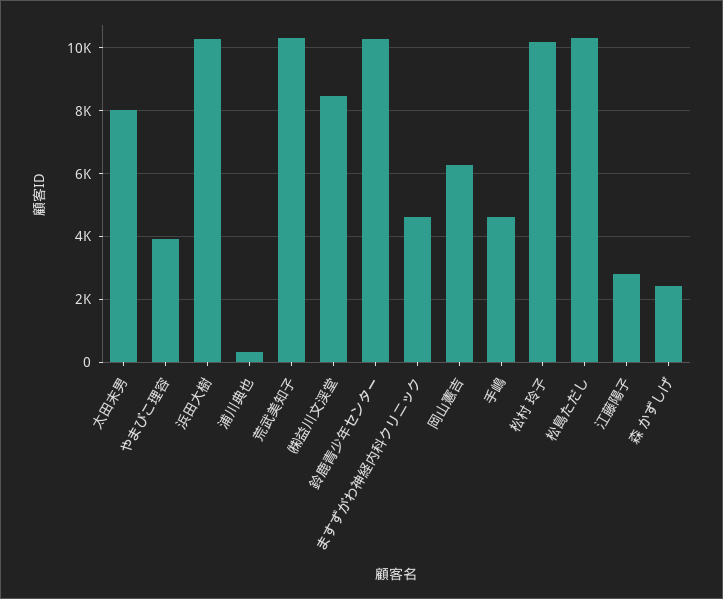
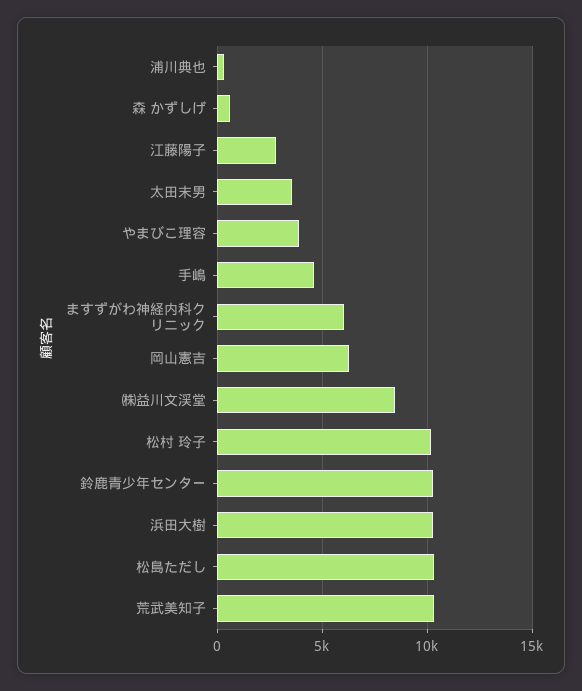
  {
-   "太田末男": 8000,
+   "太田末男": 3500,
    "やまびこ理容": 4000,
    "浜田大樹": 10200,
    "浦川典也": 400,
    "荒武美知子": 10400,
    "㈱益川文渓堂": 8400,
    "鈴鹿青少年センター": 10200,
-   "ますずがわ神経内科クリニック": 4600,
+   "ますずがわ神経内科クリニック": 6000,
    "岡山憲吉": 6200,
    "手嶋": 4600,
    "松村 玲子": 10200,
    "松島ただし": 10400,
    "江藤陽子": 2800,
-   "森 かずしげ": 2400
+   "森 かずしげ": 500
  }

